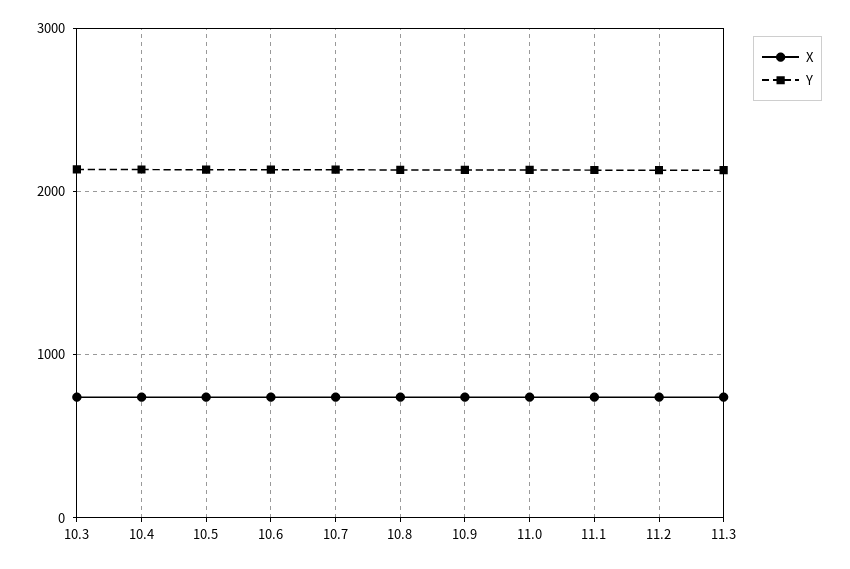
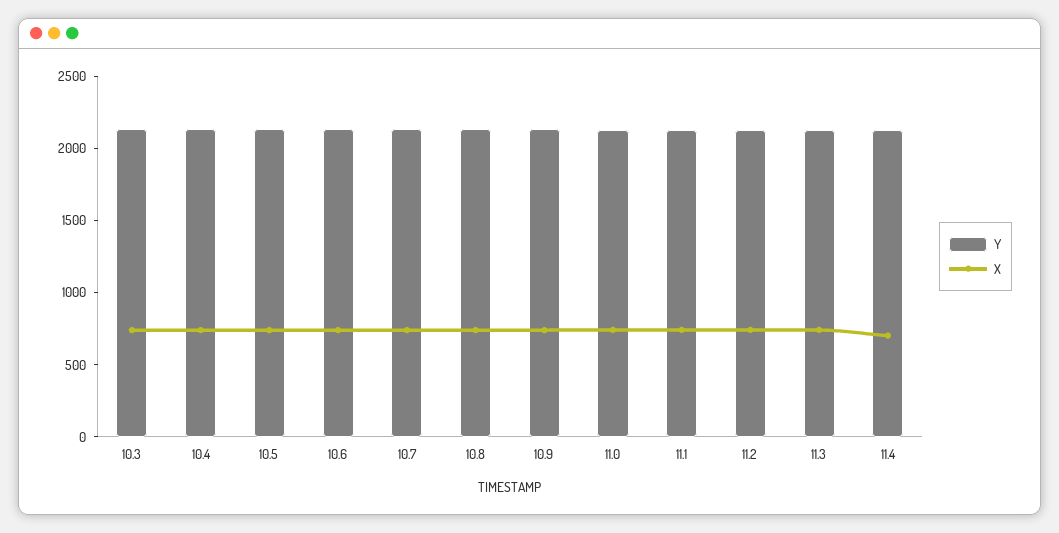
  {
    "X": {
      "10.3": 700,
      "10.4": 700,
      "10.5": 700,
      "10.6": 700,
      "10.7": 700,
      "10.8": 700,
      "10.9": 700,
      "11.0": 700,
      "11.1": 700,
      "11.2": 700,
-     "11.3": 700
+     "11.3": 700,
+     "11.4": 700
    },
    "Y": {
      "10.3": 2100,
      "10.4": 2100,
      "10.5": 2100,
      "10.6": 2100,
      "10.7": 2100,
      "10.8": 2100,
      "10.9": 2100,
      "11.0": 2100,
      "11.1": 2100,
      "11.2": 2100,
-     "11.3": 2100
+     "11.3": 2100,
+     "11.4": 2100
    }
  }

